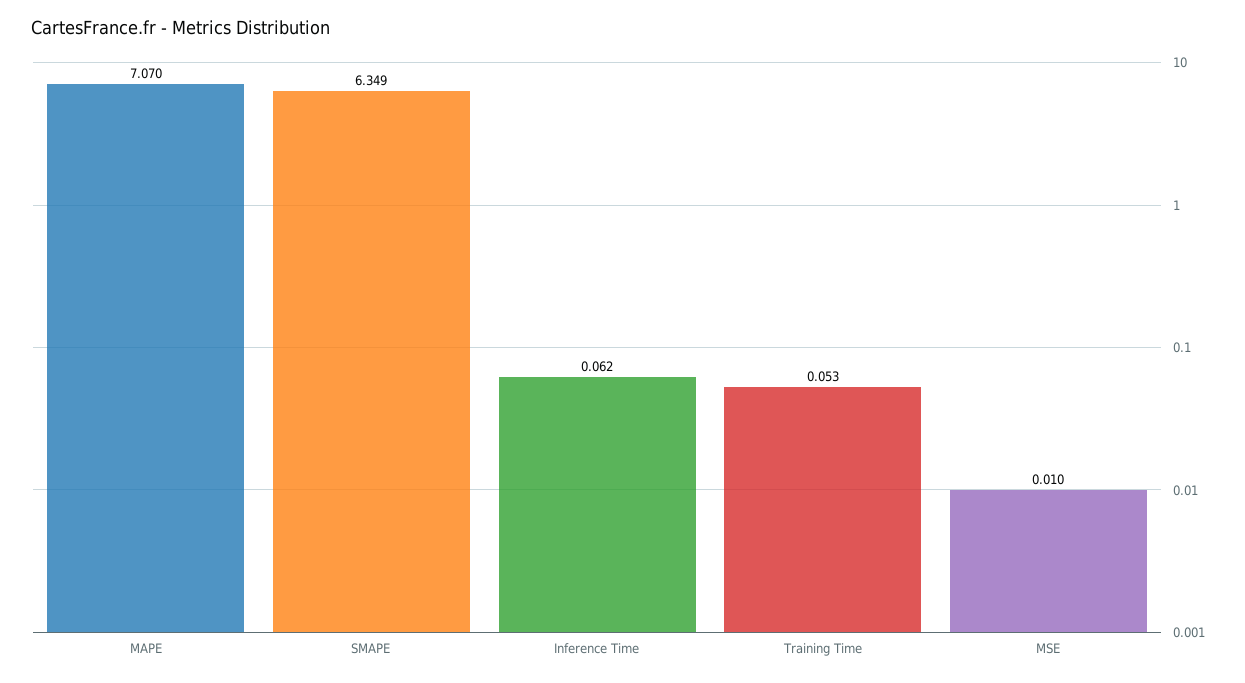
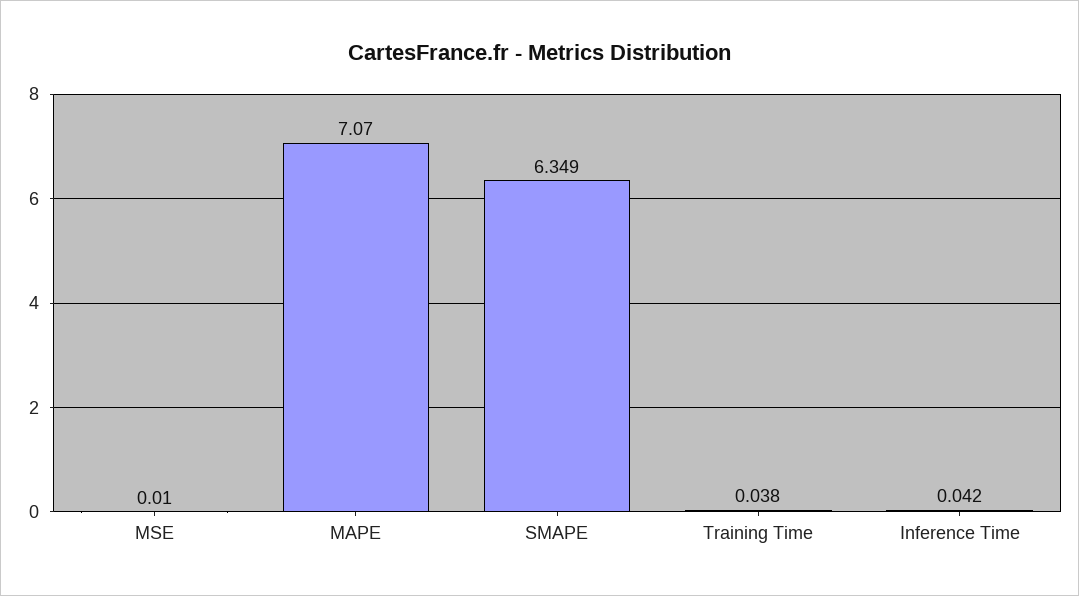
  {
    "MAPE": 7.07,
    "SMAPE": 6.349,
-   "Inference Time": 0.062,
+   "Inference Time": 0.042,
-   "Training Time": 0.053,
+   "Training Time": 0.038,
    "MSE": 0.01
  }

